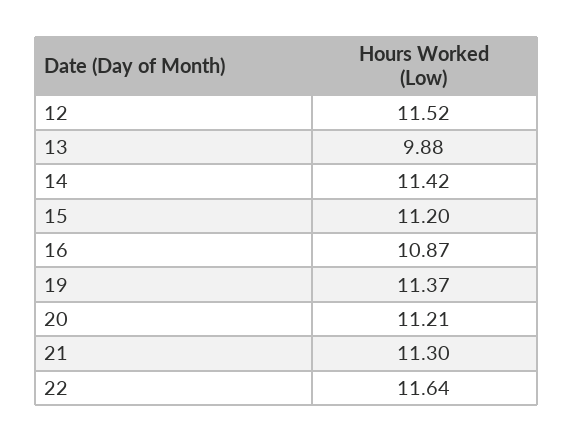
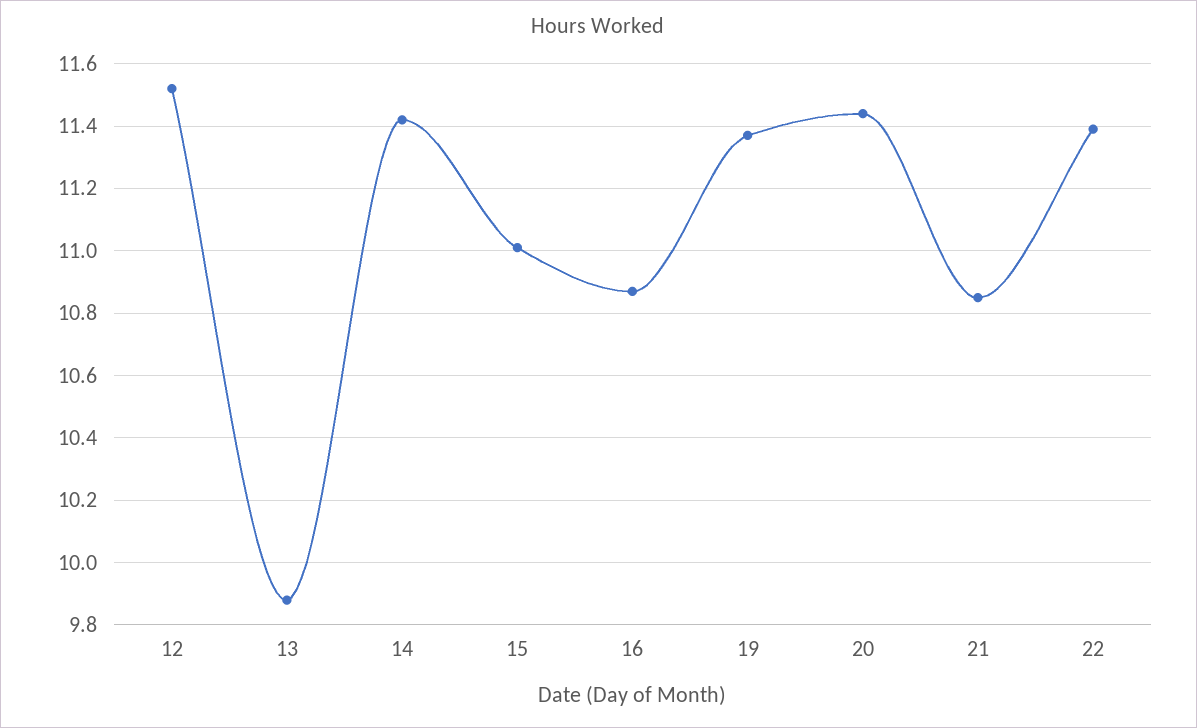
  {
    "12": 11.52,
    "13": 9.88,
    "14": 11.42,
-   "15": 11.2,
+   "15": 11,
    "16": 10.87,
    "19": 11.37,
-   "20": 11.21,
+   "20": 11.45,
-   "21": 11.3,
+   "21": 10.85,
-   "22": 11.64
+   "22": 11.4
  }

